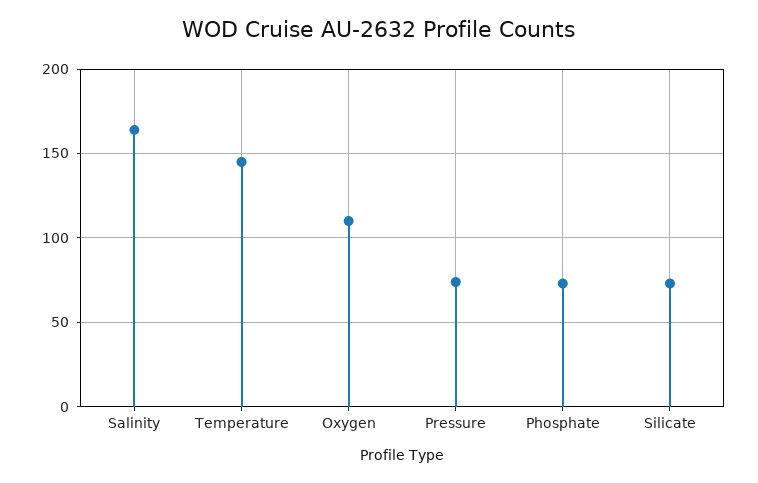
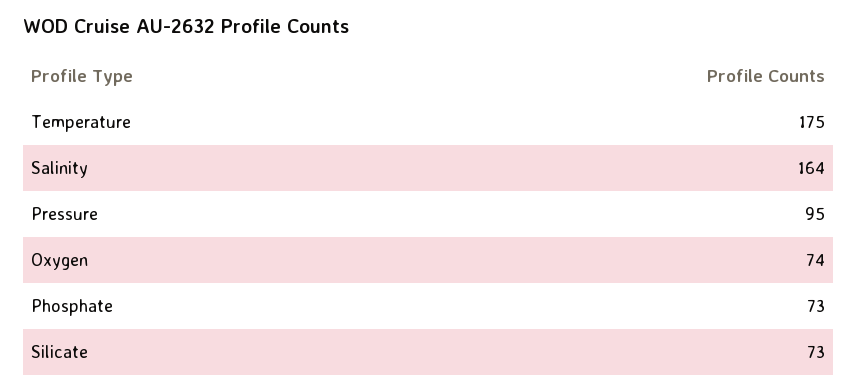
  {
    "Salinity": 164,
-   "Temperature": 145,
+   "Temperature": 175,
-   "Oxygen": 110,
+   "Oxygen": 74,
-   "Pressure": 75,
+   "Pressure": 95,
    "Phosphate": 73,
    "Silicate": 73
  }

